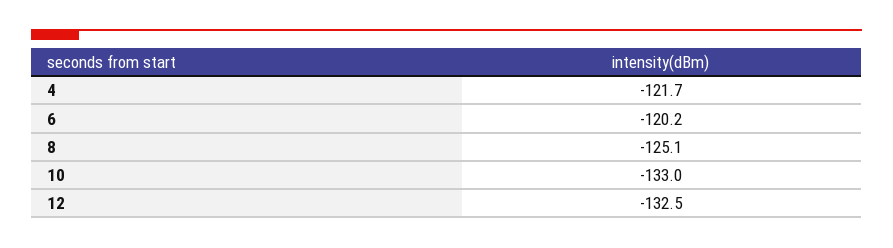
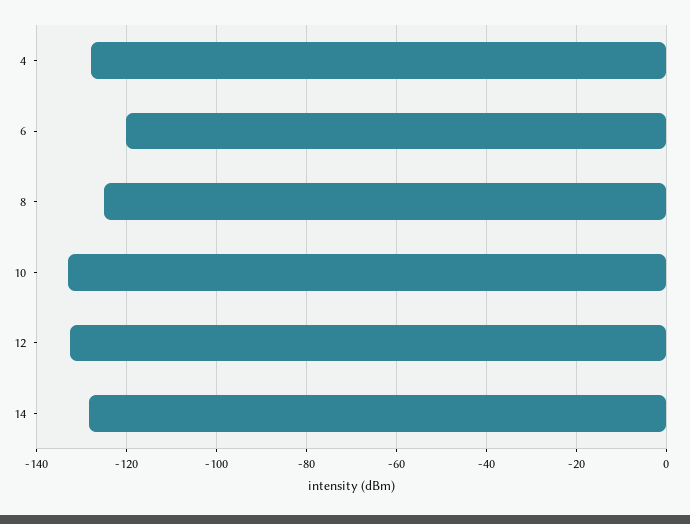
  {
-   "4": -121.7,
+   "4": -128,
    "6": -120.2,
    "8": -125.1,
    "10": -133,
-   "12": -132.5
+   "12": -132.5,
+   "14": -128
  }

